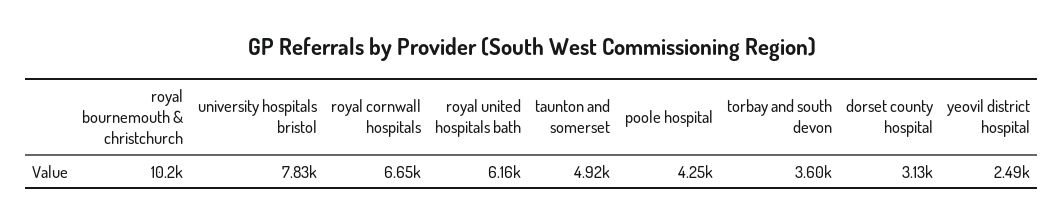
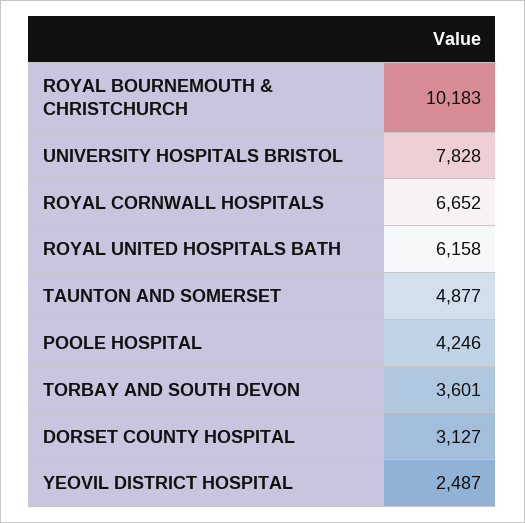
  {
    "royal bournemouth & christchurch": 10183,
    "university hospitals bristol": 7828,
    "royal cornwall hospitals": 6652,
    "royal united hospitals bath": 6158,
-   "taunton and somerset": 4920,
+   "taunton and somerset": 4877,
    "poole hospital": 4246,
    "torbay and south devon": 3601,
    "dorset county hospital": 3127,
    "yeovil district hospital": 2487
  }

